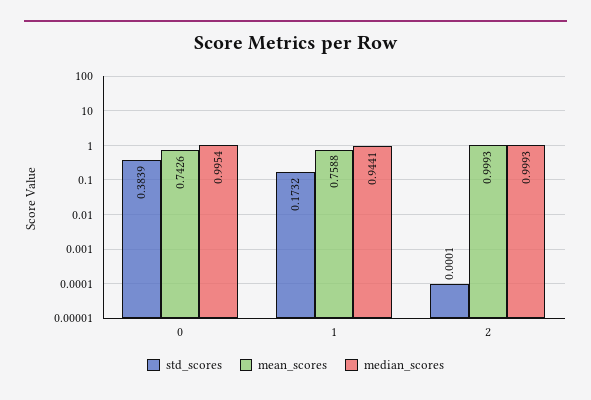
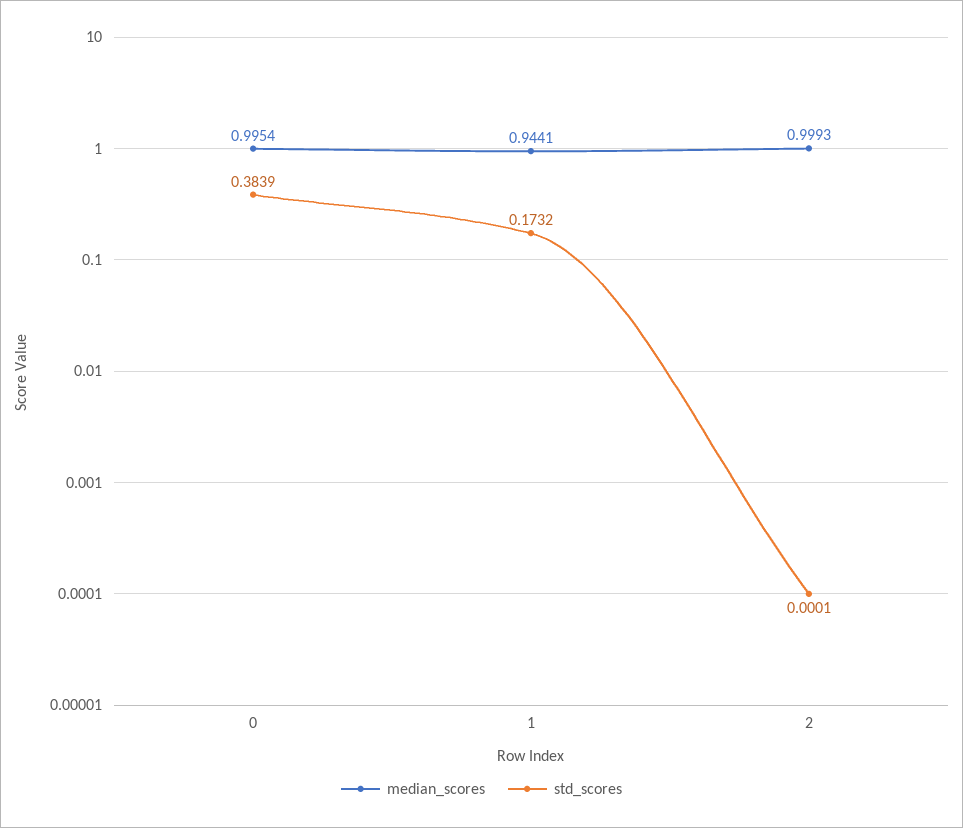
  {
    "std_scores": {
      "0": 0.3839,
      "1": 0.1732,
      "2": 0.0001
    },
-   "mean_scores": {
-     "0": 0.7426,
-     "1": 0.7588,
-     "2": 0.9993
-   },
    "median_scores": {
      "0": 0.9954,
      "1": 0.9441,
      "2": 0.9993
    }
  }

